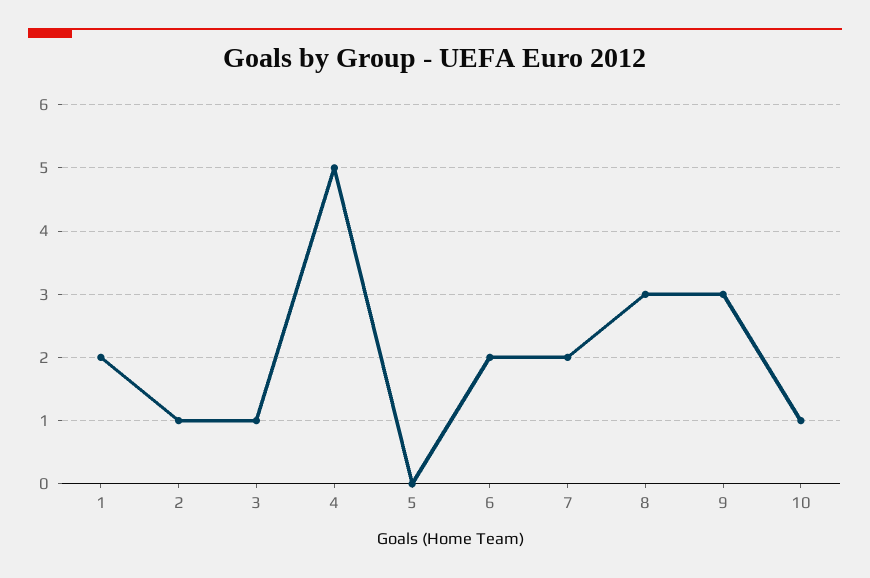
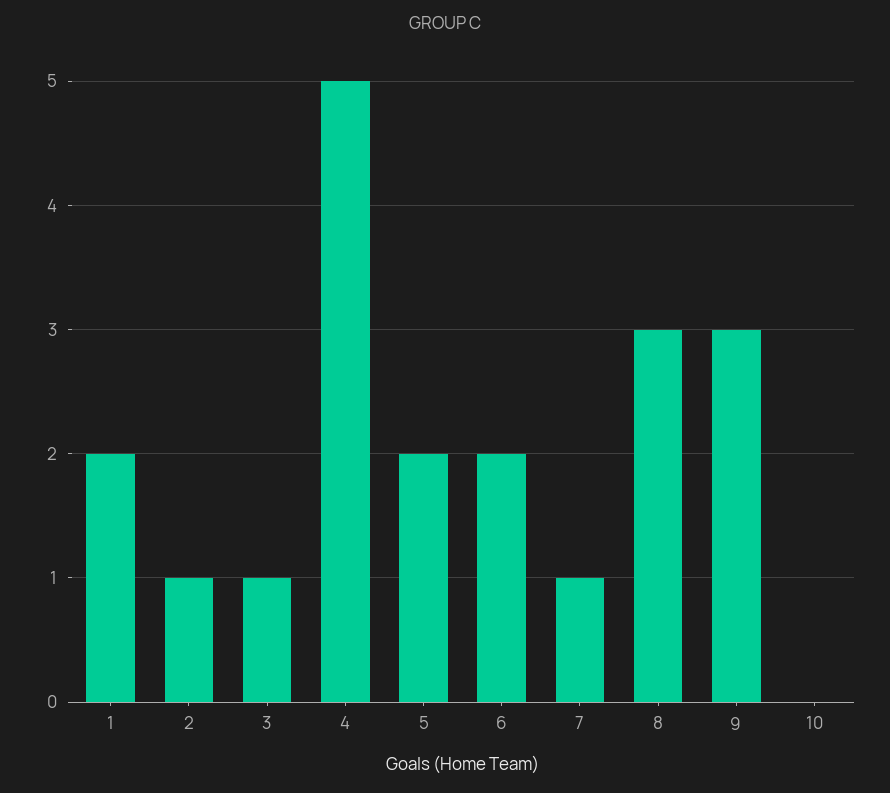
  {
    "1": 2,
    "2": 1,
    "3": 1,
    "4": 5,
-   "5": 0,
+   "5": 2,
    "6": 2,
-   "7": 2,
+   "7": 1,
    "8": 3,
    "9": 3,
-   "10": 1
+   "10": 0
  }

